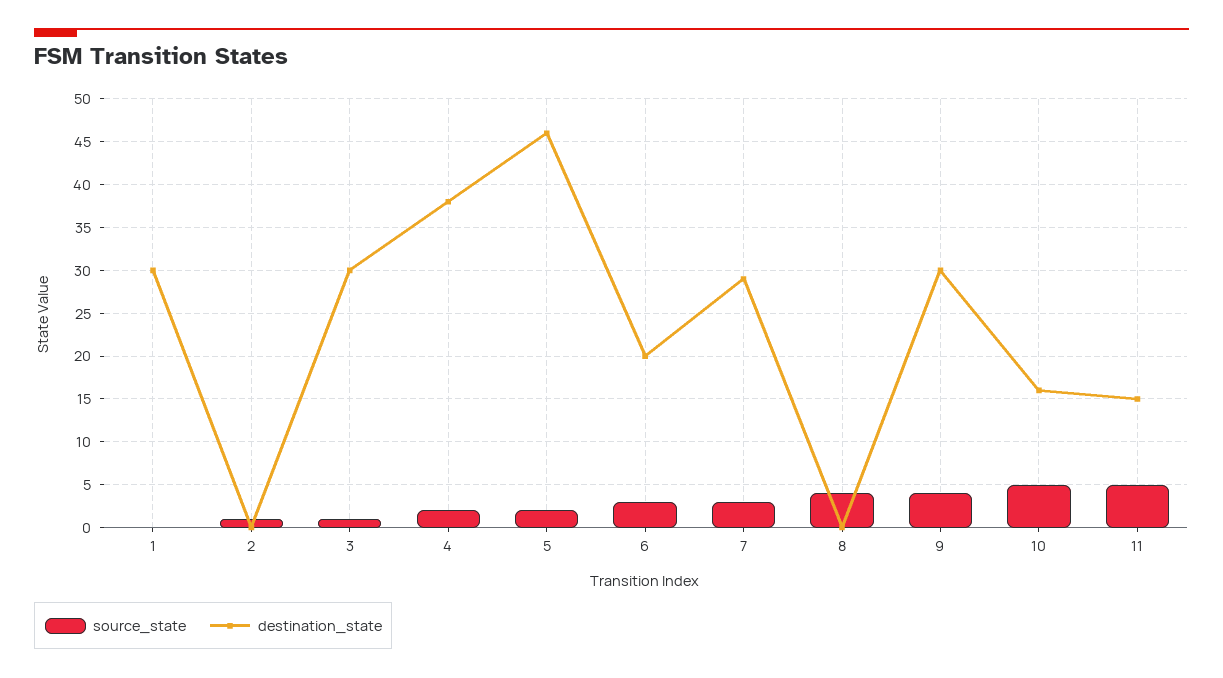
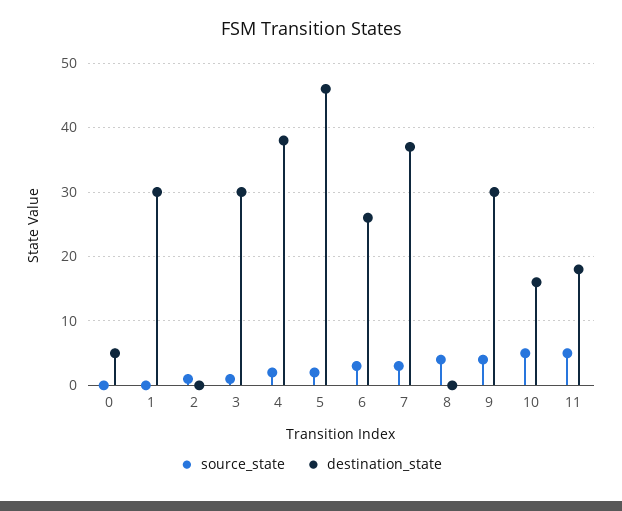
  {
    "source_state": {
      "1": 0,
      "2": 1,
      "3": 1,
      "4": 2,
      "5": 2,
      "6": 3,
      "7": 3,
      "8": 4,
      "9": 4,
      "10": 5,
-     "11": 5
+     "11": 5,
+     "0": 0
    },
    "destination_state": {
      "1": 30,
      "2": 0,
      "3": 30,
      "4": 38,
      "5": 46,
-     "6": 20,
+     "6": 26,
-     "7": 29,
+     "7": 37,
      "8": 0,
      "9": 30,
      "10": 16,
-     "11": 15
+     "11": 18,
+     "0": 5
    }
  }

